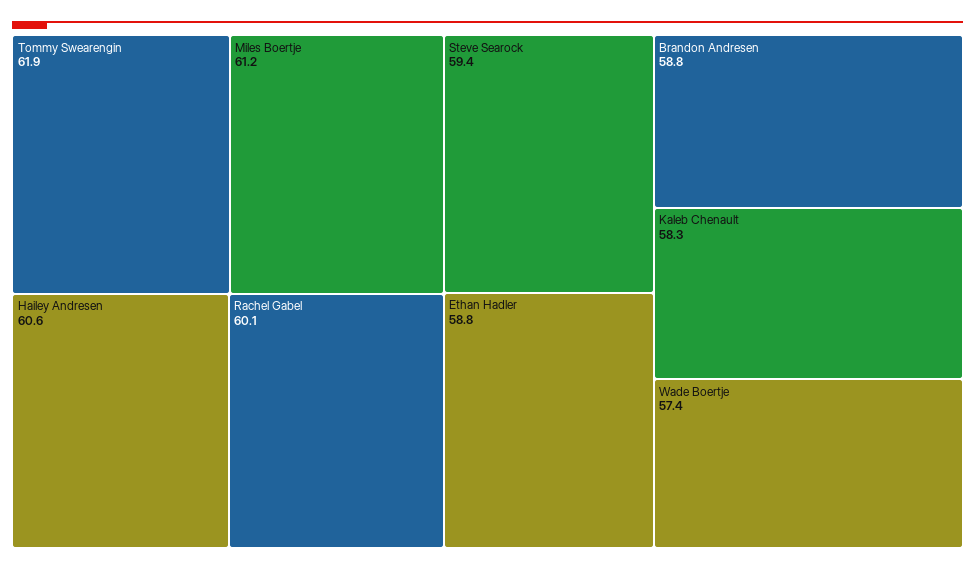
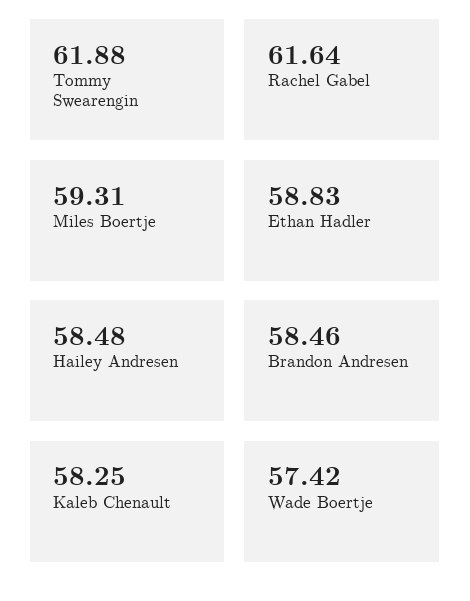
  {
    "Tommy Swearengin": 61.88,
-   "Miles Boertje": 61.2,
+   "Miles Boertje": 59.31,
-   "Hailey Andresen": 60.6,
+   "Hailey Andresen": 58.48,
-   "Rachel Gabel": 60.1,
+   "Rachel Gabel": 61.64,
-   "Steve Searock": 59.4,
    "Ethan Hadler": 58.83,
-   "Brandon Andresen": 58.8,
+   "Brandon Andresen": 58.46,
    "Kaleb Chenault": 58.25,
    "Wade Boertje": 57.42
  }

